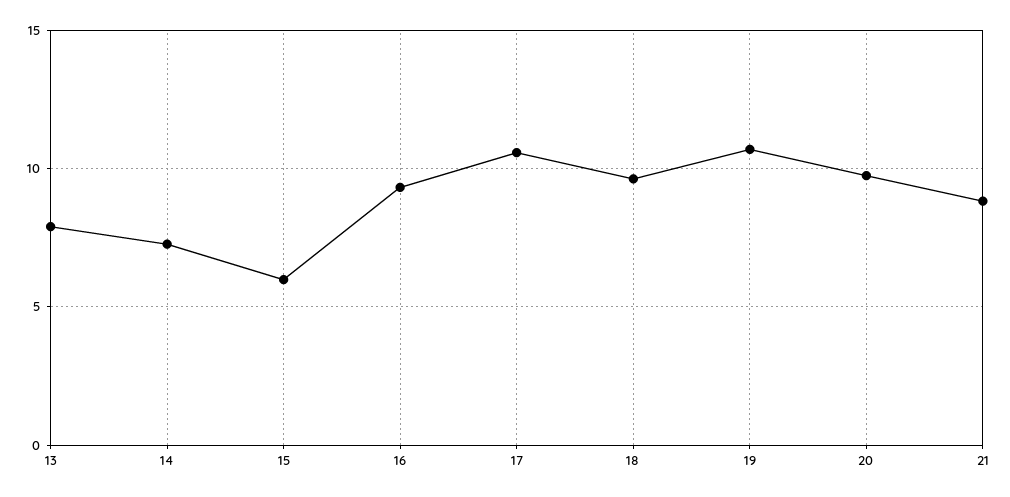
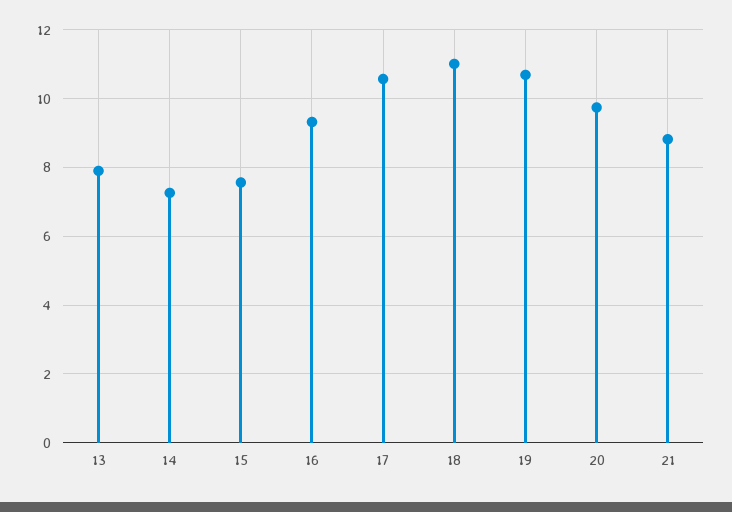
  {
    "13": 8,
    "14": 7.2,
-   "15": 6,
+   "15": 7.6,
    "16": 9.4,
    "17": 10.6,
-   "18": 9.5,
+   "18": 11,
    "19": 10.6,
    "20": 9.8,
    "21": 8.8
  }

